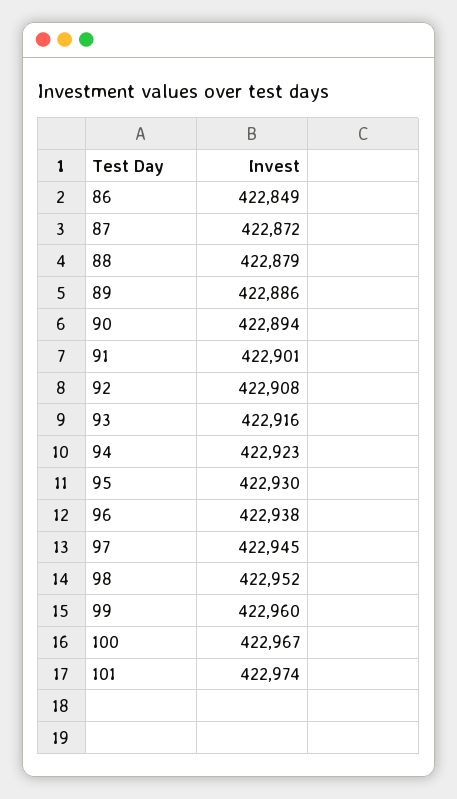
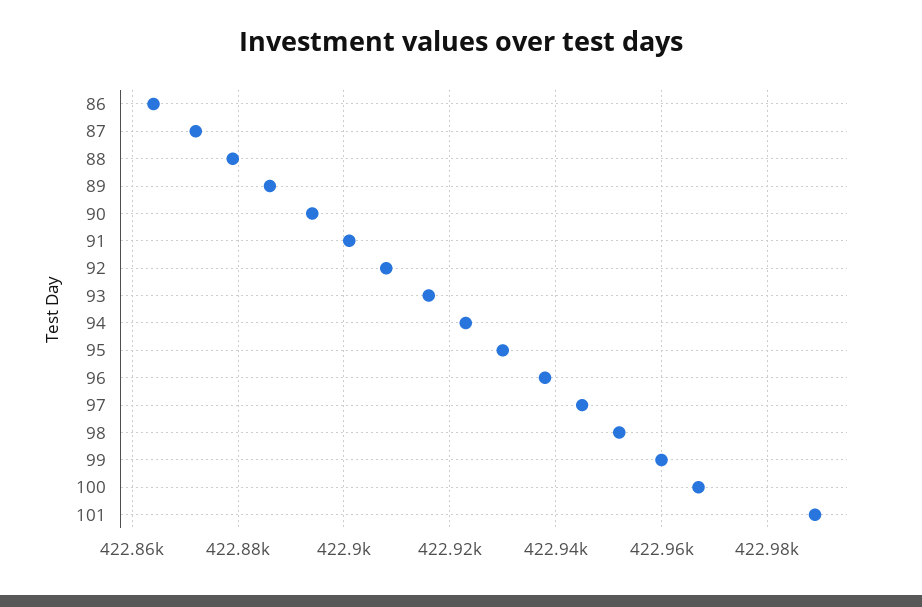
  {
-   "86": 422849,
+   "86": 422865,
    "87": 422872,
    "88": 422879,
    "89": 422886,
    "90": 422894,
    "91": 422901,
    "92": 422908,
    "93": 422916,
    "94": 422923,
    "95": 422930,
    "96": 422938,
    "97": 422945,
    "98": 422952,
    "99": 422960,
    "100": 422967,
-   "101": 422974
+   "101": 422990
  }

